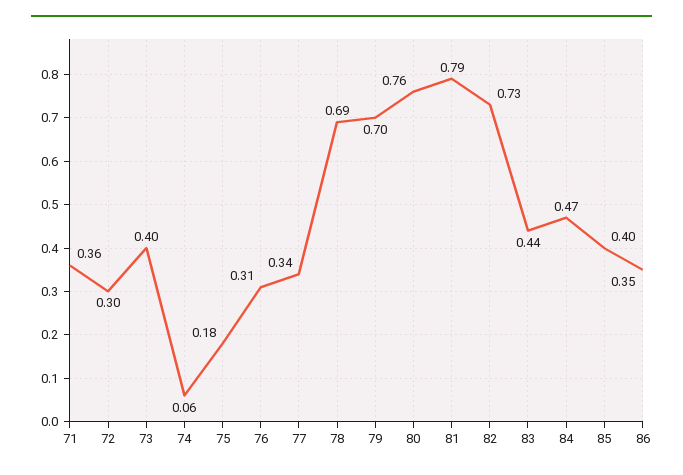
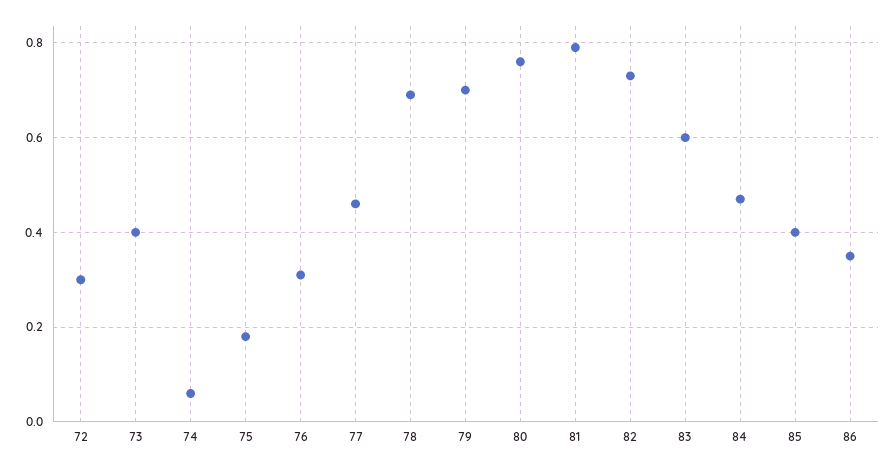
  {
-   "71": 0.36,
    "72": 0.3,
    "73": 0.4,
    "74": 0.06,
    "75": 0.18,
    "76": 0.31,
-   "77": 0.34,
+   "77": 0.45,
    "78": 0.69,
    "79": 0.7,
    "80": 0.76,
    "81": 0.79,
    "82": 0.73,
-   "83": 0.44,
+   "83": 0.6,
    "84": 0.47,
    "85": 0.4,
    "86": 0.35
  }

